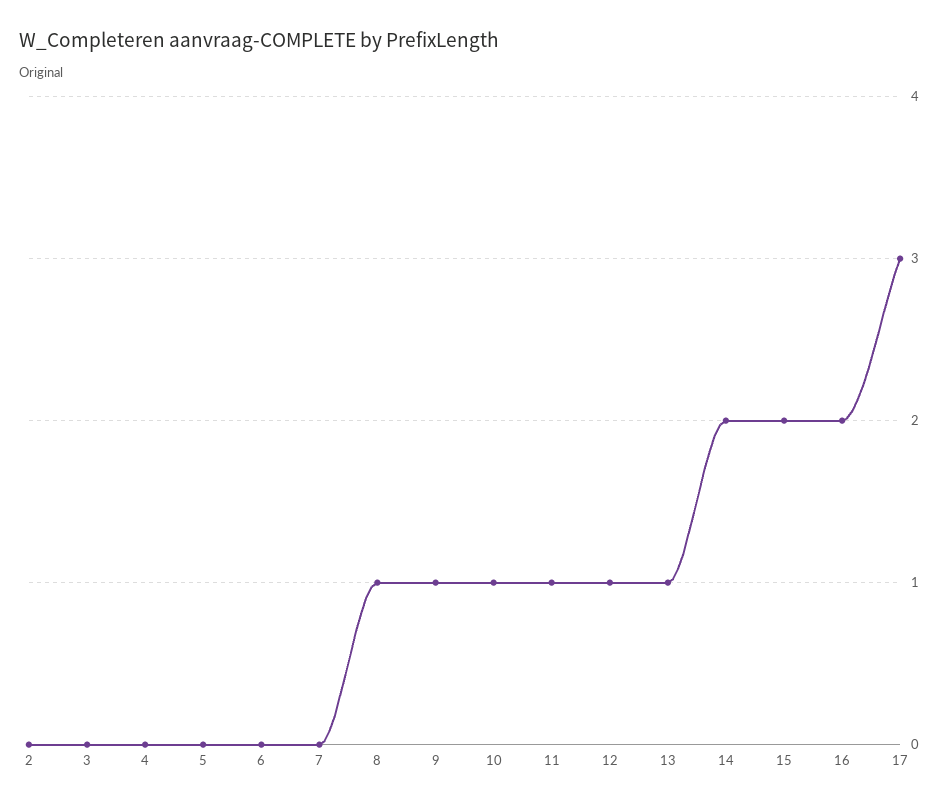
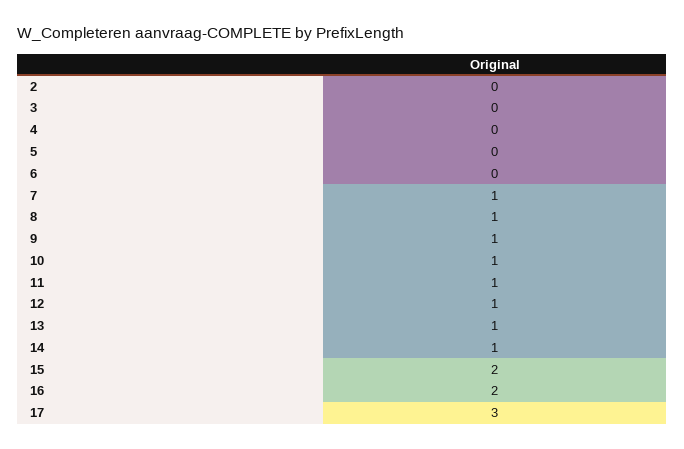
  {
    "2": 0,
    "3": 0,
    "4": 0,
    "5": 0,
    "6": 0,
-   "7": 0,
+   "7": 1,
    "8": 1,
    "9": 1,
    "10": 1,
    "11": 1,
    "12": 1,
    "13": 1,
-   "14": 2,
+   "14": 1,
    "15": 2,
    "16": 2,
    "17": 3
  }

